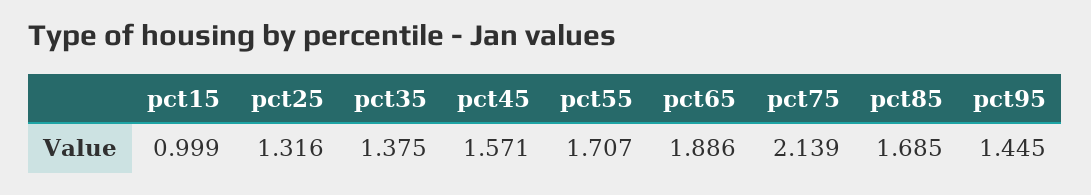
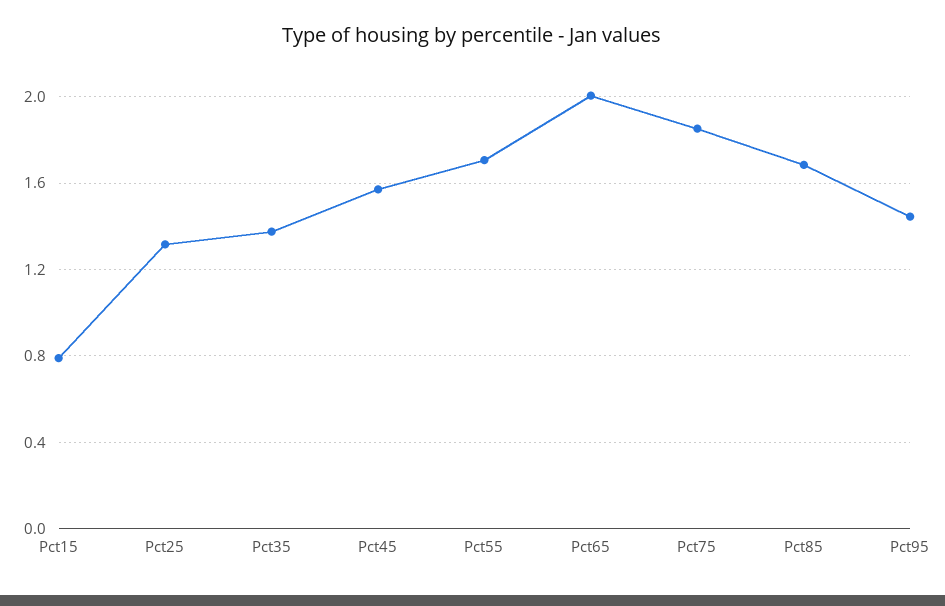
  {
-   "pct15": 0.999,
+   "pct15": 0.8,
    "pct25": 1.316,
    "pct35": 1.375,
    "pct45": 1.571,
    "pct55": 1.707,
-   "pct65": 1.886,
+   "pct65": 2,
-   "pct75": 2.139,
+   "pct75": 1.85,
    "pct85": 1.685,
    "pct95": 1.445
  }

